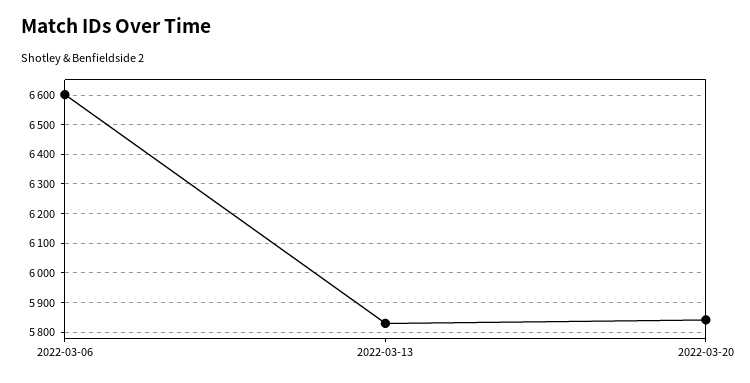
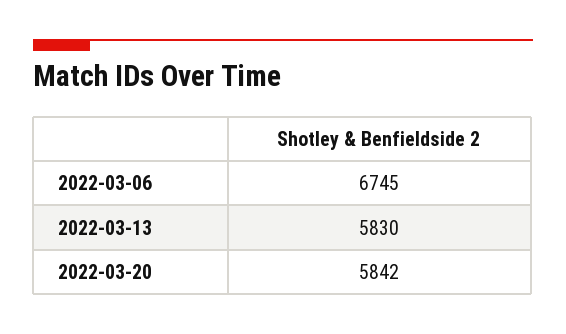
  {
-   "2022-03-06": 6600,
+   "2022-03-06": 6745,
    "2022-03-13": 5830,
    "2022-03-20": 5842
  }

